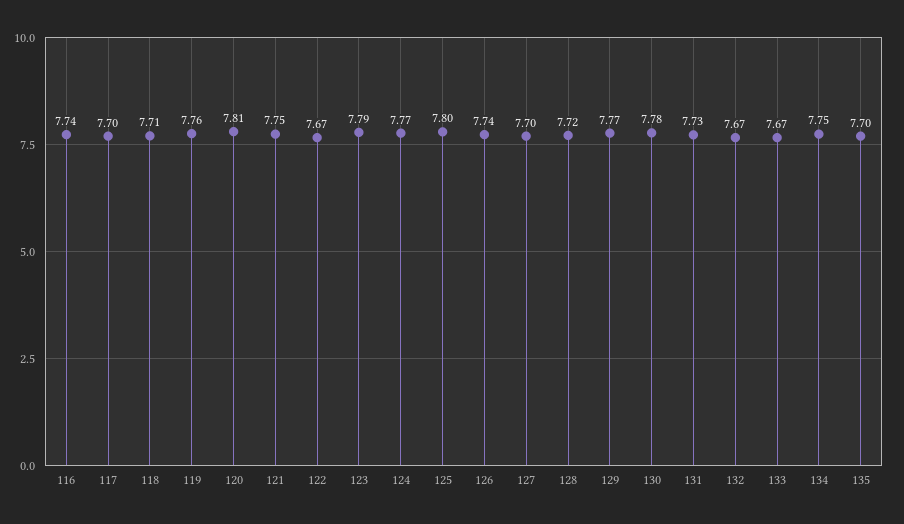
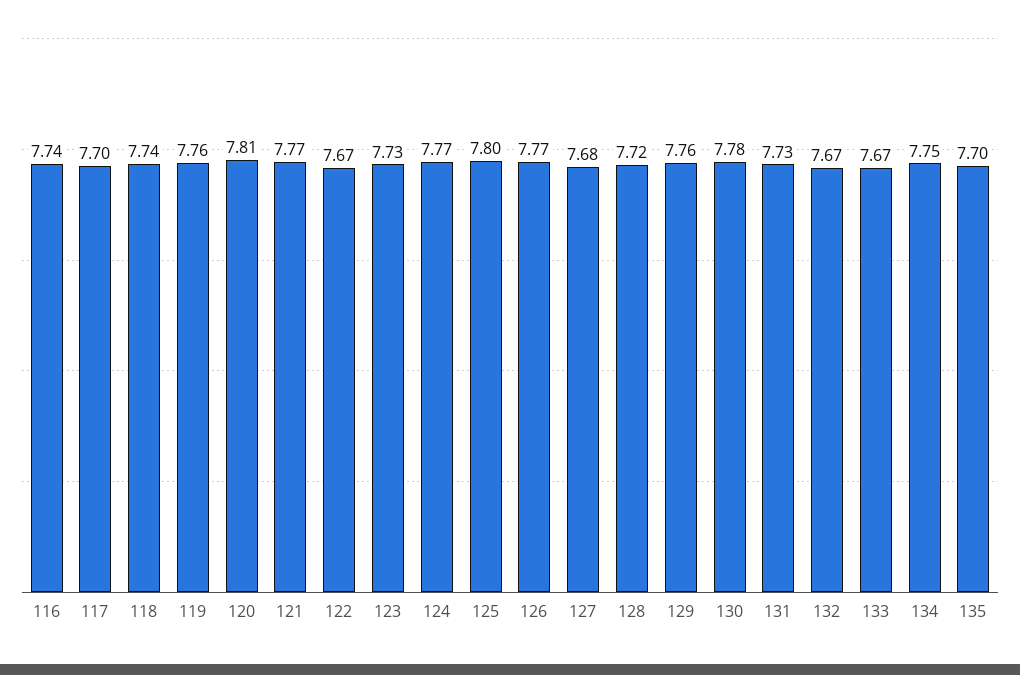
  {
    "116": 7.74,
    "117": 7.7,
-   "118": 7.71,
+   "118": 7.74,
    "119": 7.76,
    "120": 7.81,
-   "121": 7.75,
+   "121": 7.77,
    "122": 7.67,
-   "123": 7.79,
+   "123": 7.73,
    "124": 7.77,
    "125": 7.8,
-   "126": 7.74,
+   "126": 7.77,
-   "127": 7.7,
+   "127": 7.68,
    "128": 7.72,
-   "129": 7.77,
+   "129": 7.76,
    "130": 7.78,
    "131": 7.73,
    "132": 7.67,
    "133": 7.67,
    "134": 7.75,
    "135": 7.7
  }

